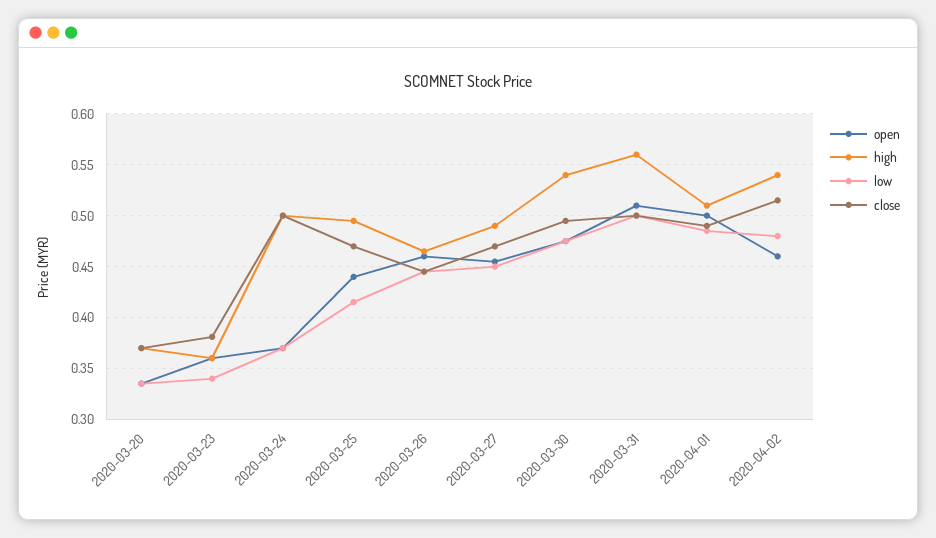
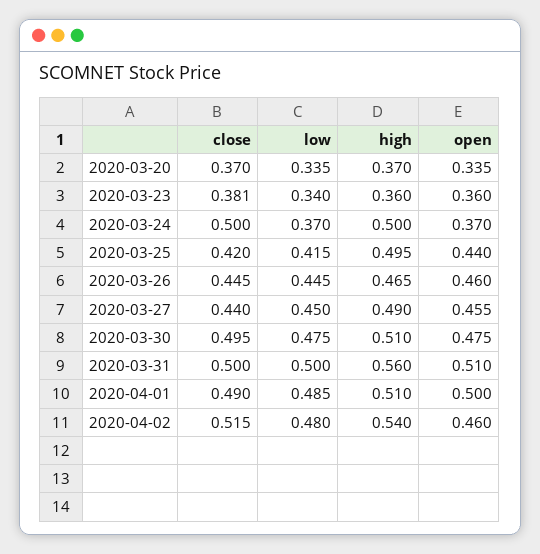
  {
    "open": {
      "2020-03-20": 0.335,
      "2020-03-23": 0.36,
      "2020-03-24": 0.37,
      "2020-03-25": 0.44,
      "2020-03-26": 0.46,
      "2020-03-27": 0.455,
      "2020-03-30": 0.475,
      "2020-03-31": 0.51,
      "2020-04-01": 0.5,
      "2020-04-02": 0.46
    },
    "high": {
      "2020-03-20": 0.37,
      "2020-03-23": 0.36,
      "2020-03-24": 0.5,
      "2020-03-25": 0.495,
      "2020-03-26": 0.465,
      "2020-03-27": 0.49,
-     "2020-03-30": 0.54,
+     "2020-03-30": 0.51,
      "2020-03-31": 0.56,
      "2020-04-01": 0.51,
      "2020-04-02": 0.54
    },
    "low": {
      "2020-03-20": 0.335,
      "2020-03-23": 0.34,
      "2020-03-24": 0.37,
      "2020-03-25": 0.415,
      "2020-03-26": 0.445,
      "2020-03-27": 0.45,
      "2020-03-30": 0.475,
      "2020-03-31": 0.5,
      "2020-04-01": 0.485,
      "2020-04-02": 0.48
    },
    "close": {
      "2020-03-20": 0.37,
      "2020-03-23": 0.381,
      "2020-03-24": 0.5,
-     "2020-03-25": 0.47,
+     "2020-03-25": 0.42,
      "2020-03-26": 0.445,
-     "2020-03-27": 0.47,
+     "2020-03-27": 0.44,
      "2020-03-30": 0.495,
      "2020-03-31": 0.5,
      "2020-04-01": 0.49,
      "2020-04-02": 0.515
    }
  }

